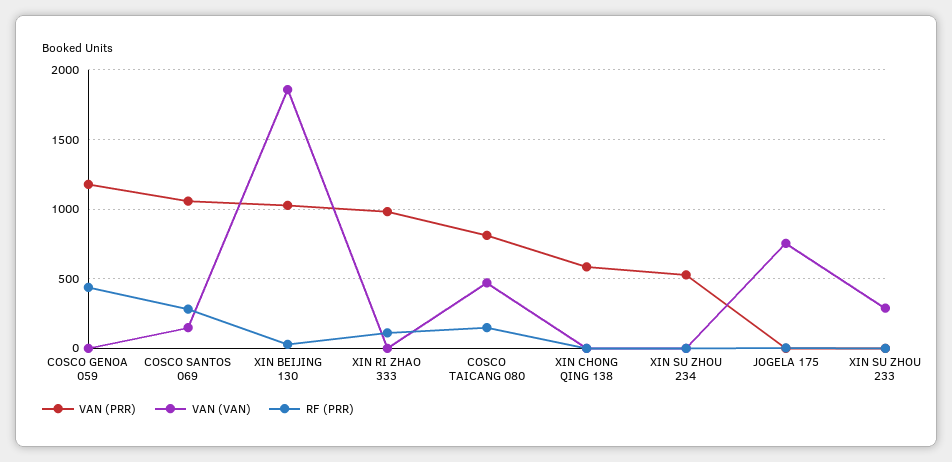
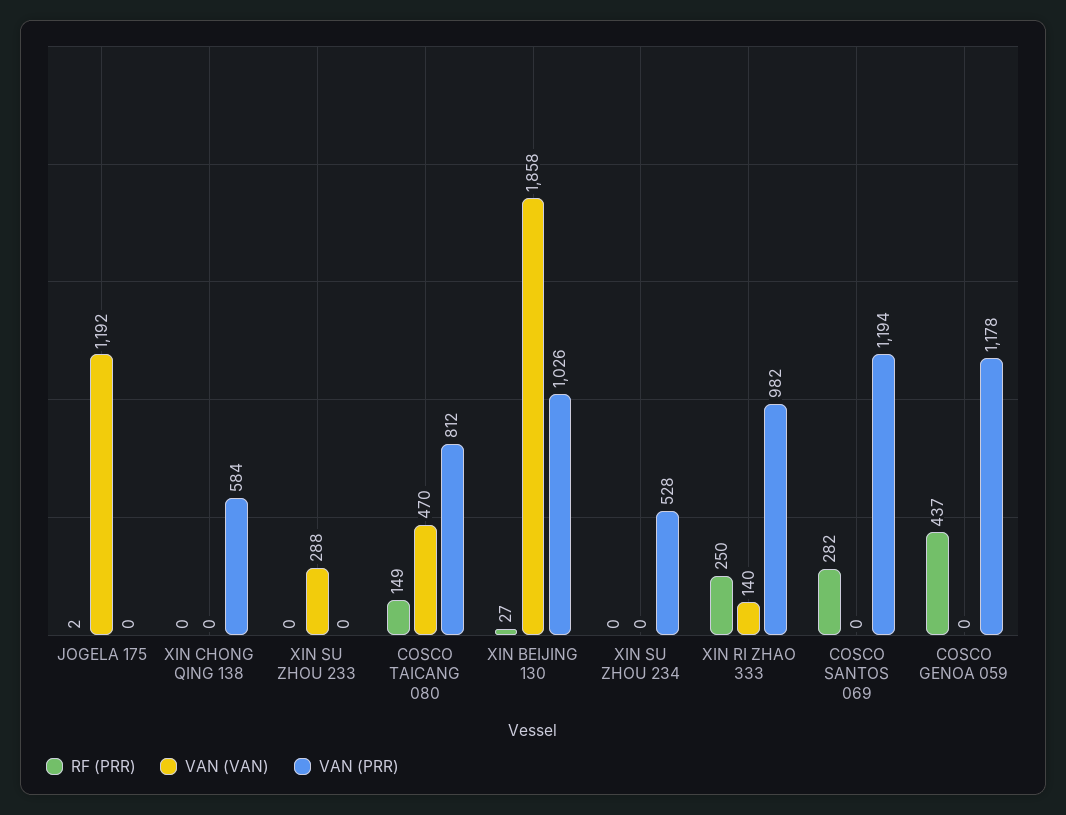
  {
    "VAN (PRR)": {
      "COSCO GENOA 059": 1178,
-     "COSCO SANTOS 069": 1050,
+     "COSCO SANTOS 069": 1194,
      "XIN BEIJING 130": 1026,
      "XIN RI ZHAO 333": 982,
      "COSCO TAICANG 080": 812,
      "XIN CHONG QING 138": 584,
      "XIN SU ZHOU 234": 528,
      "JOGELA 175": 0,
      "XIN SU ZHOU 233": 0
    },
    "VAN (VAN)": {
      "COSCO GENOA 059": 0,
-     "COSCO SANTOS 069": 150,
+     "COSCO SANTOS 069": 0,
      "XIN BEIJING 130": 1858,
-     "XIN RI ZHAO 333": 0,
+     "XIN RI ZHAO 333": 140,
      "COSCO TAICANG 080": 470,
      "XIN CHONG QING 138": 0,
      "XIN SU ZHOU 234": 0,
-     "JOGELA 175": 750,
+     "JOGELA 175": 1192,
      "XIN SU ZHOU 233": 288
    },
    "RF (PRR)": {
      "COSCO GENOA 059": 437,
      "COSCO SANTOS 069": 282,
      "XIN BEIJING 130": 27,
-     "XIN RI ZHAO 333": 100,
+     "XIN RI ZHAO 333": 250,
      "COSCO TAICANG 080": 149,
      "XIN CHONG QING 138": 0,
      "XIN SU ZHOU 234": 0,
      "JOGELA 175": 2,
      "XIN SU ZHOU 233": 0
    }
  }

